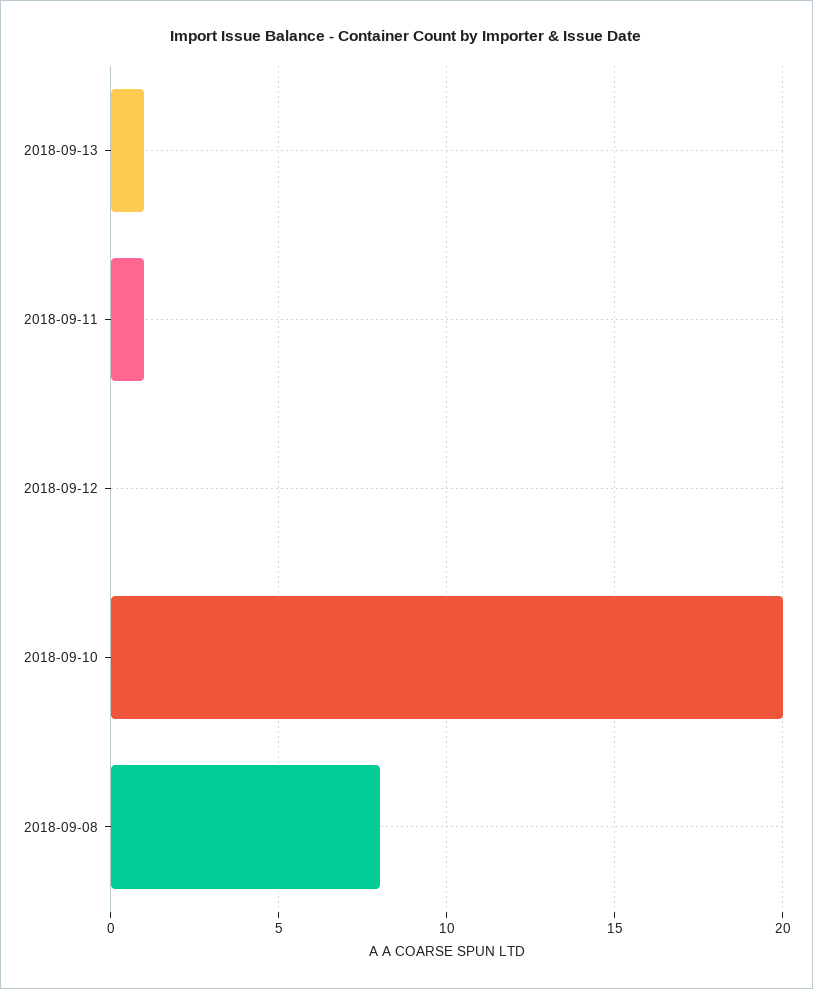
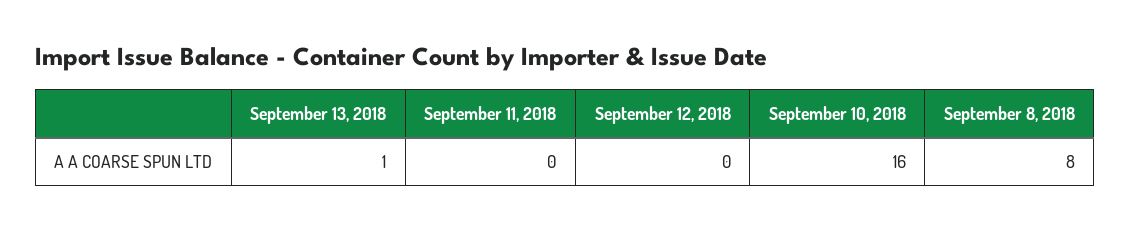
  {
    "2018-09-13": 1,
-   "2018-09-11": 1,
+   "2018-09-11": 0,
    "2018-09-12": 0,
-   "2018-09-10": 20,
+   "2018-09-10": 16,
    "2018-09-08": 8
  }

